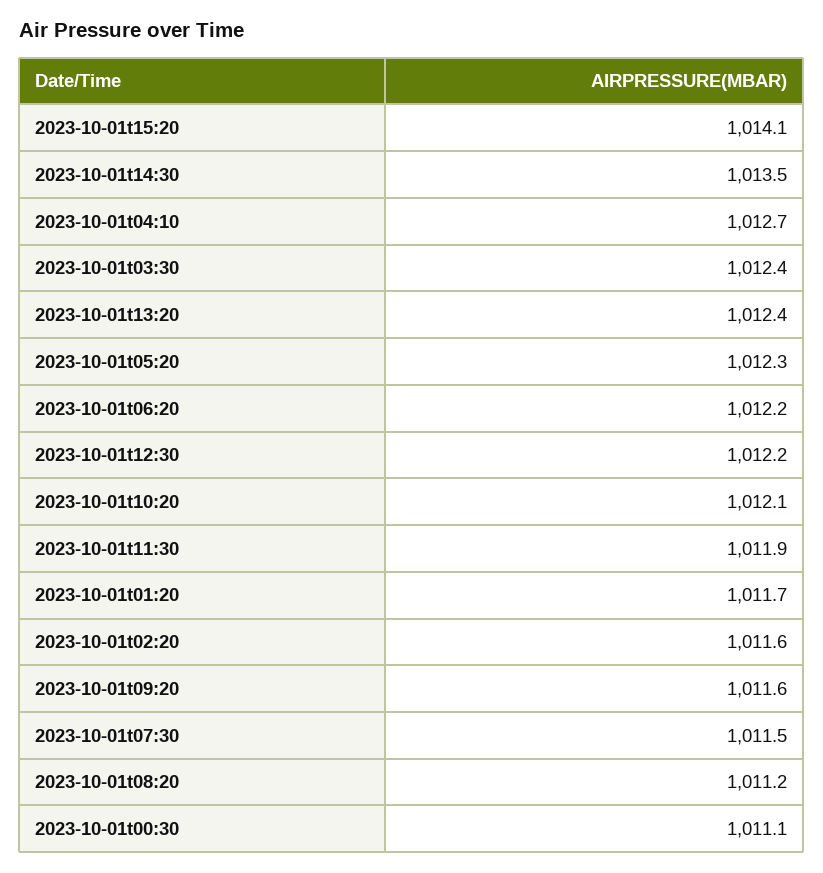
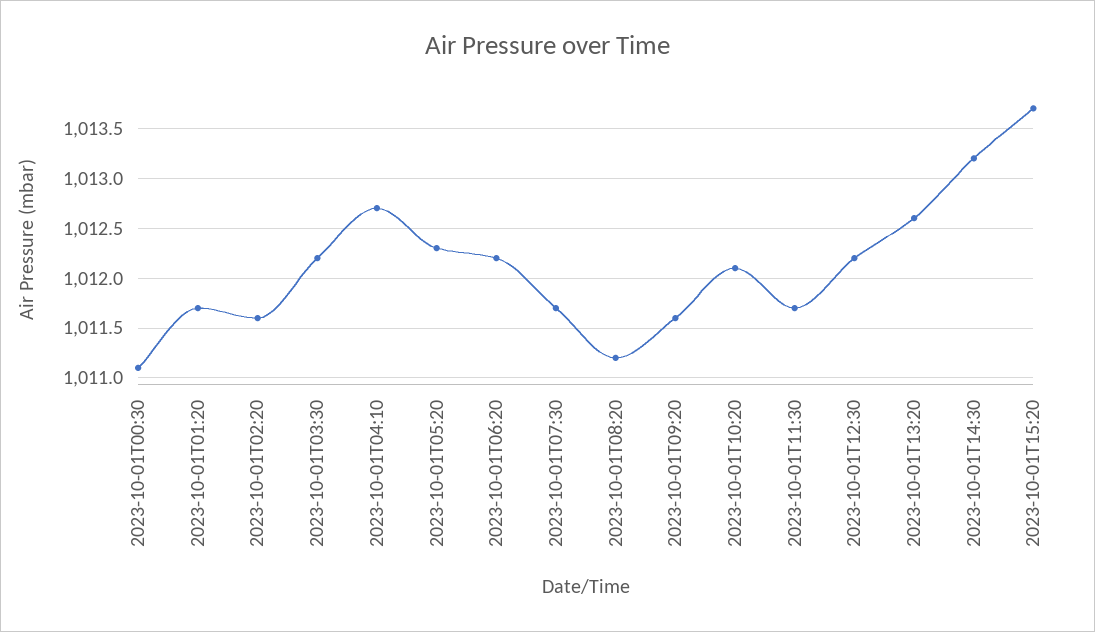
  {
-   "2023-10-01t15:20": 1014.1,
+   "2023-10-01t15:20": 1013.7,
-   "2023-10-01t14:30": 1013.5,
+   "2023-10-01t14:30": 1013.2,
    "2023-10-01t04:10": 1012.7,
-   "2023-10-01t03:30": 1012.4,
+   "2023-10-01t03:30": 1012.2,
-   "2023-10-01t13:20": 1012.4,
+   "2023-10-01t13:20": 1012.6,
    "2023-10-01t05:20": 1012.3,
    "2023-10-01t06:20": 1012.2,
    "2023-10-01t12:30": 1012.2,
    "2023-10-01t10:20": 1012.1,
-   "2023-10-01t11:30": 1011.9,
+   "2023-10-01t11:30": 1011.7,
    "2023-10-01t01:20": 1011.7,
    "2023-10-01t02:20": 1011.6,
    "2023-10-01t09:20": 1011.6,
-   "2023-10-01t07:30": 1011.5,
+   "2023-10-01t07:30": 1011.7,
    "2023-10-01t08:20": 1011.2,
    "2023-10-01t00:30": 1011.1
  }

